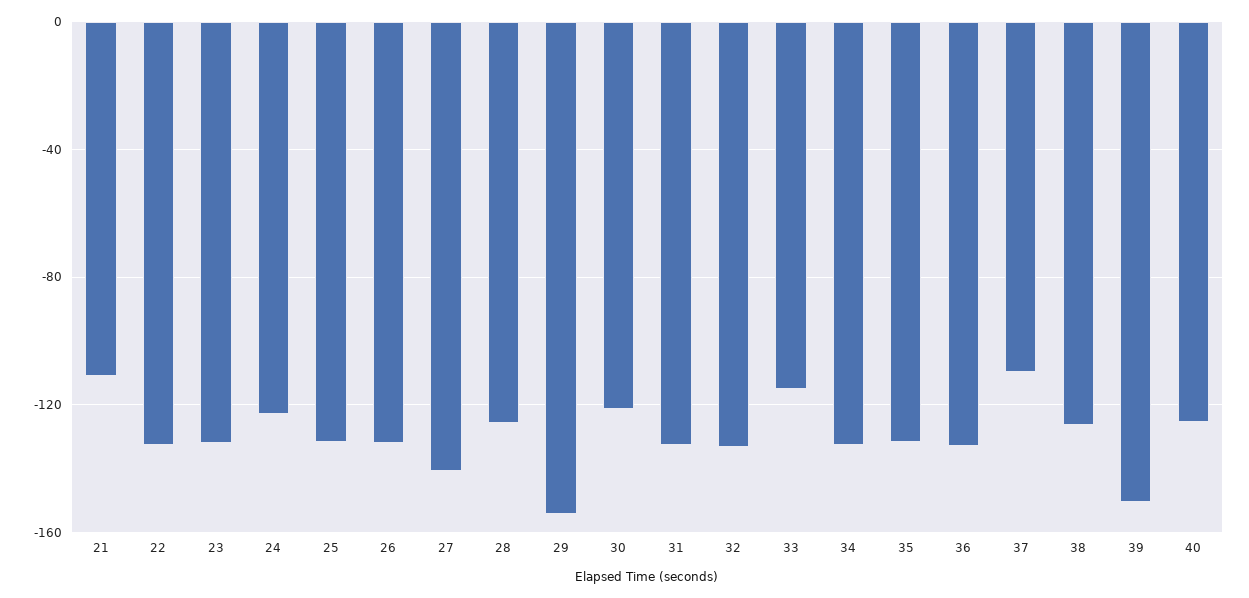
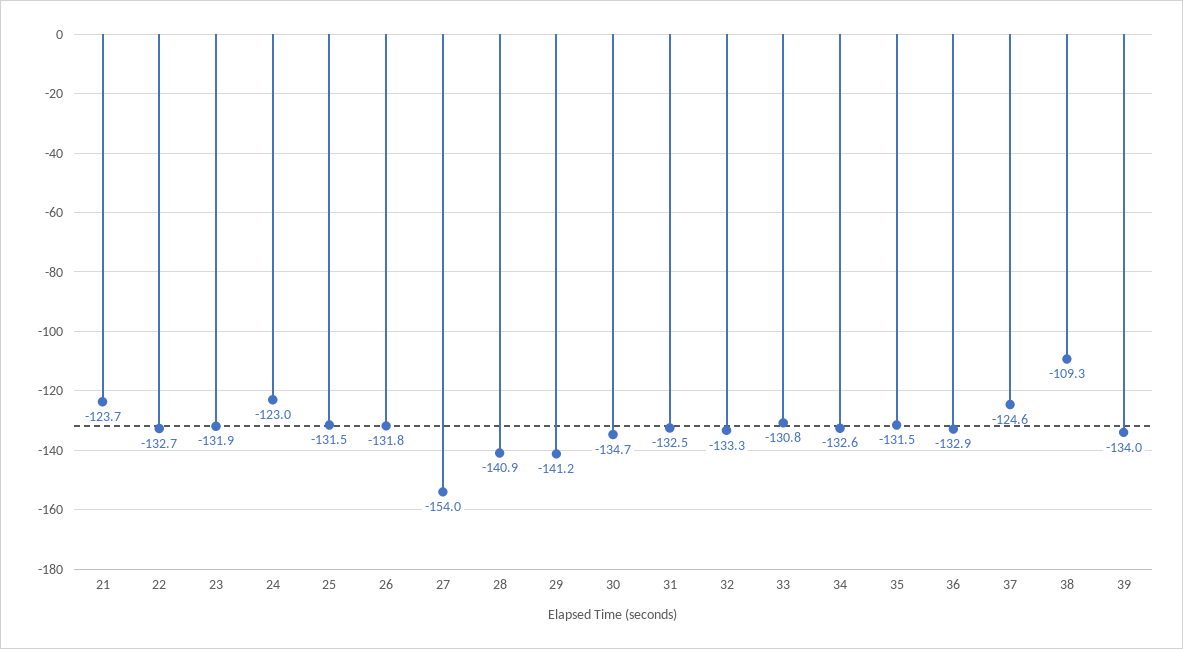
  {
-   "21": -110,
+   "21": -123.7,
    "22": -132.7,
    "23": -131.9,
    "24": -123,
    "25": -131.5,
    "26": -131.8,
-   "27": -140,
+   "27": -154,
-   "28": -125,
+   "28": -140.9,
-   "29": -155,
+   "29": -141.2,
-   "30": -120,
+   "30": -134.7,
    "31": -132.5,
    "32": -133.3,
-   "33": -115,
+   "33": -130.8,
    "34": -132.6,
    "35": -131.5,
    "36": -132.9,
-   "37": -110,
+   "37": -124.6,
-   "38": -125,
+   "38": -109.3,
-   "39": -150,
+   "39": -134
-   "40": -125
  }

